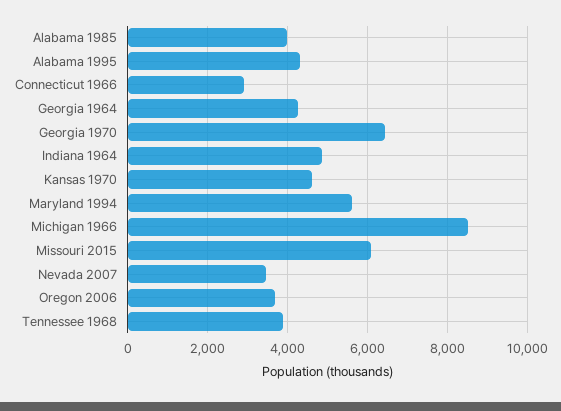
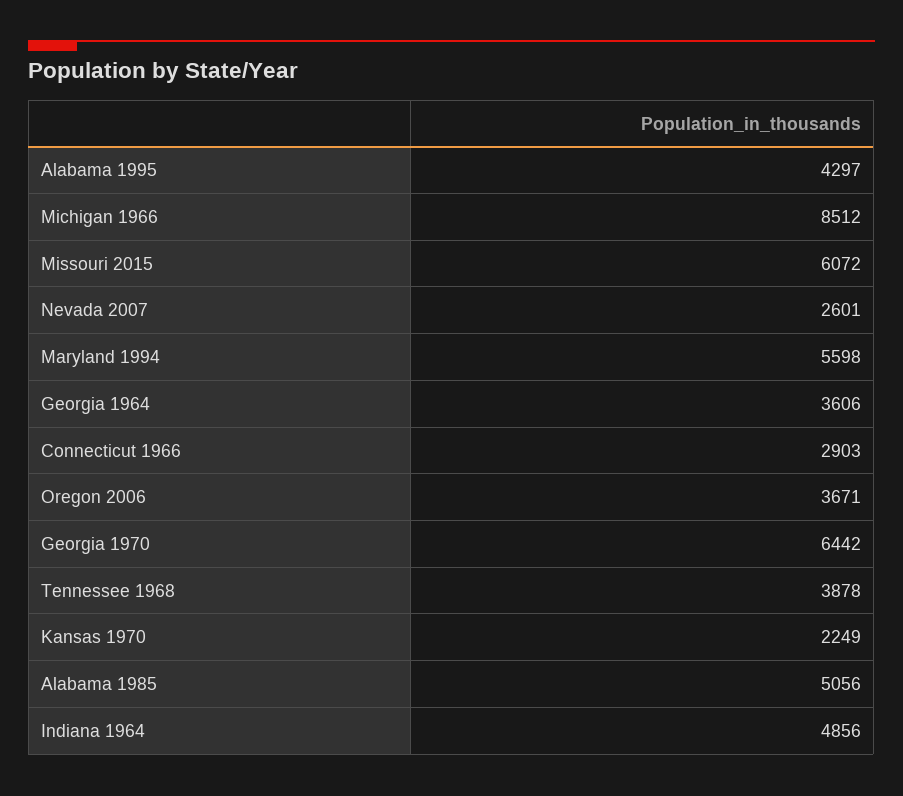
  {
-   "Alabama 1985": 4000,
+   "Alabama 1985": 5056,
    "Alabama 1995": 4297,
    "Connecticut 1966": 2903,
-   "Georgia 1964": 4200,
+   "Georgia 1964": 3606,
    "Georgia 1970": 6442,
    "Indiana 1964": 4856,
-   "Kansas 1970": 4600,
+   "Kansas 1970": 2249,
    "Maryland 1994": 5598,
    "Michigan 1966": 8512,
    "Missouri 2015": 6072,
-   "Nevada 2007": 3400,
+   "Nevada 2007": 2601,
    "Oregon 2006": 3671,
    "Tennessee 1968": 3878
  }

